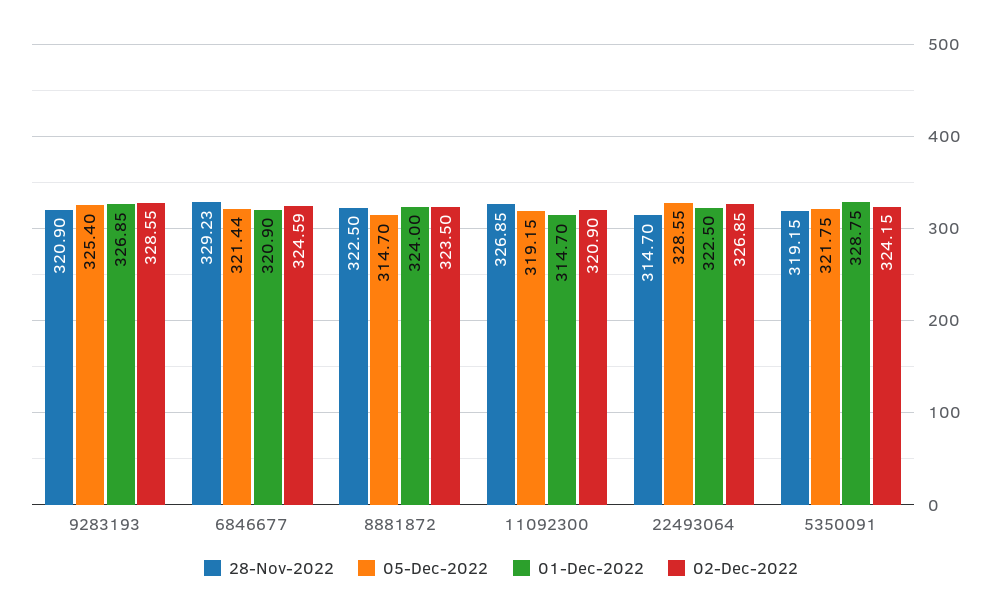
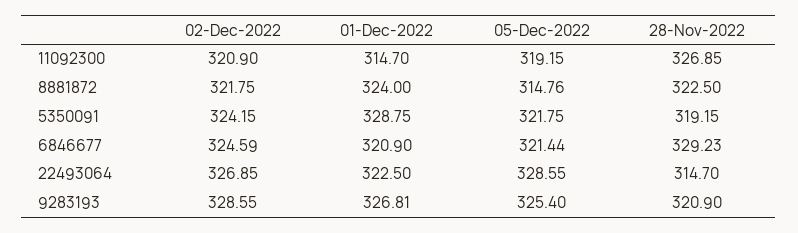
  {
    "28-Nov-2022": {
      "9283193": 320.9,
      "6846677": 329.23,
      "8881872": 322.5,
      "11092300": 326.85,
      "22493064": 314.7,
      "5350091": 319.15
    },
    "05-Dec-2022": {
      "9283193": 325.4,
      "6846677": 321.44,
-     "8881872": 314.7,
+     "8881872": 314.76,
      "11092300": 319.15,
      "22493064": 328.55,
      "5350091": 321.75
    },
    "01-Dec-2022": {
-     "9283193": 326.85,
+     "9283193": 326.81,
      "6846677": 320.9,
      "8881872": 324,
      "11092300": 314.7,
      "22493064": 322.5,
      "5350091": 328.75
    },
    "02-Dec-2022": {
      "9283193": 328.55,
      "6846677": 324.59,
-     "8881872": 323.5,
+     "8881872": 321.75,
      "11092300": 320.9,
      "22493064": 326.85,
      "5350091": 324.15
    }
  }

